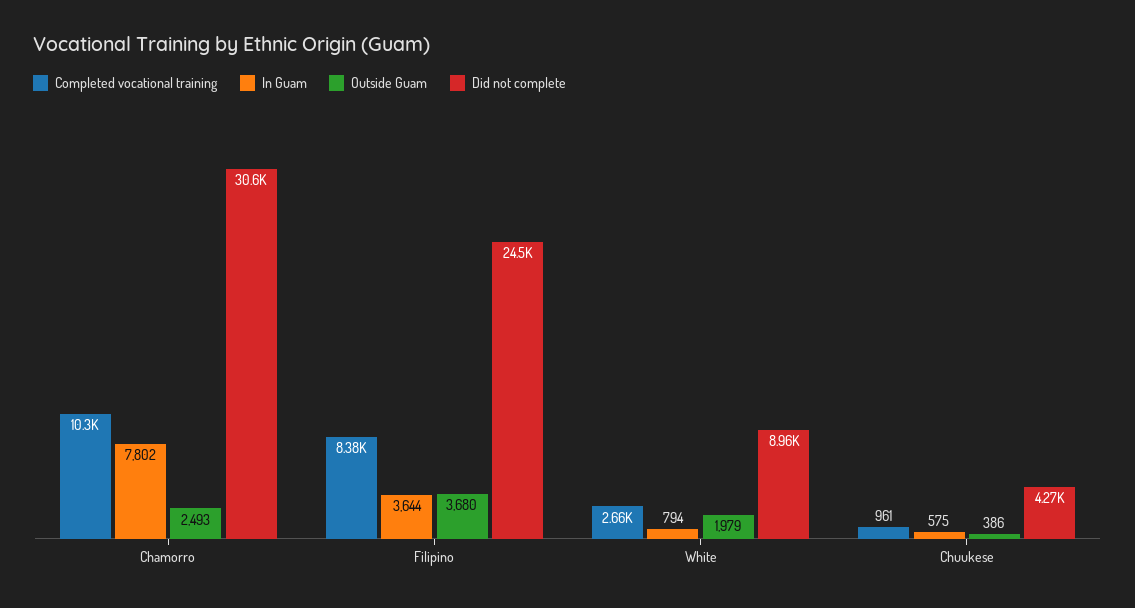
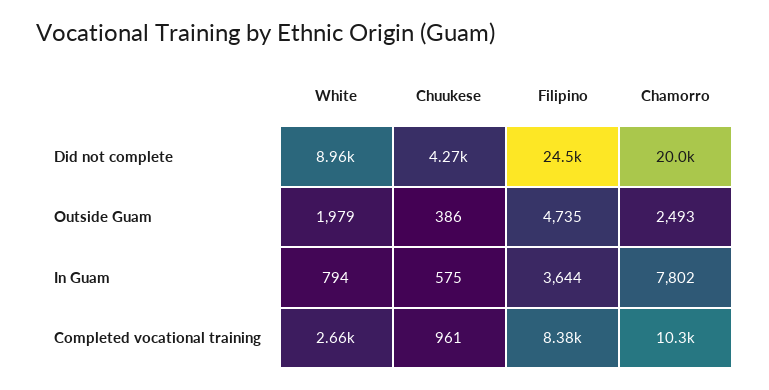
  {
    "Completed vocational training": {
      "Chamorro": 10300,
      "Filipino": 8380,
      "White": 2660,
      "Chuukese": 961
    },
    "In Guam": {
      "Chamorro": 7802,
      "Filipino": 3644,
      "White": 794,
      "Chuukese": 575
    },
    "Outside Guam": {
      "Chamorro": 2493,
-     "Filipino": 3680,
+     "Filipino": 4735,
      "White": 1979,
      "Chuukese": 386
    },
    "Did not complete": {
-     "Chamorro": 30600,
+     "Chamorro": 20000,
      "Filipino": 24500,
      "White": 8960,
      "Chuukese": 4270
    }
  }

